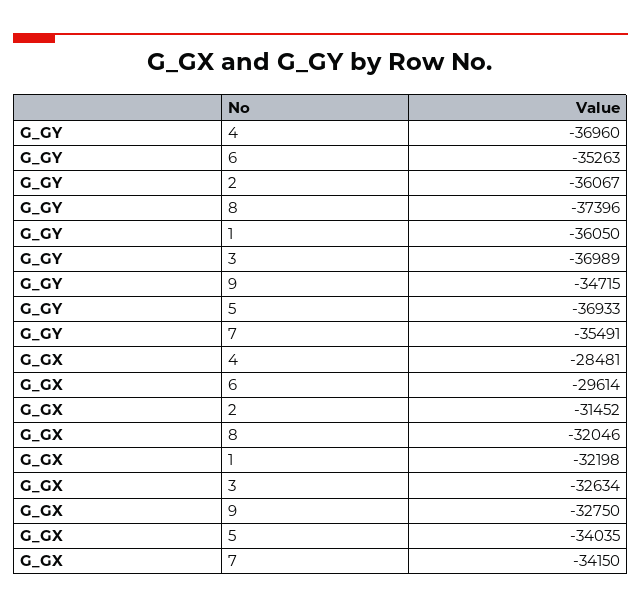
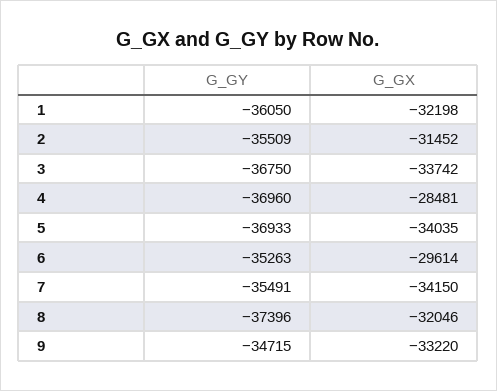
  {
    "G_GY": {
      "4": -36960,
      "6": -35263,
-     "2": -36067,
+     "2": -35509,
      "8": -37396,
      "1": -36050,
-     "3": -36989,
+     "3": -36750,
      "9": -34715,
      "5": -36933,
      "7": -35491
    },
    "G_GX": {
      "4": -28481,
      "6": -29614,
      "2": -31452,
      "8": -32046,
      "1": -32198,
-     "3": -32634,
+     "3": -33742,
-     "9": -32750,
+     "9": -33220,
      "5": -34035,
      "7": -34150
    }
  }

